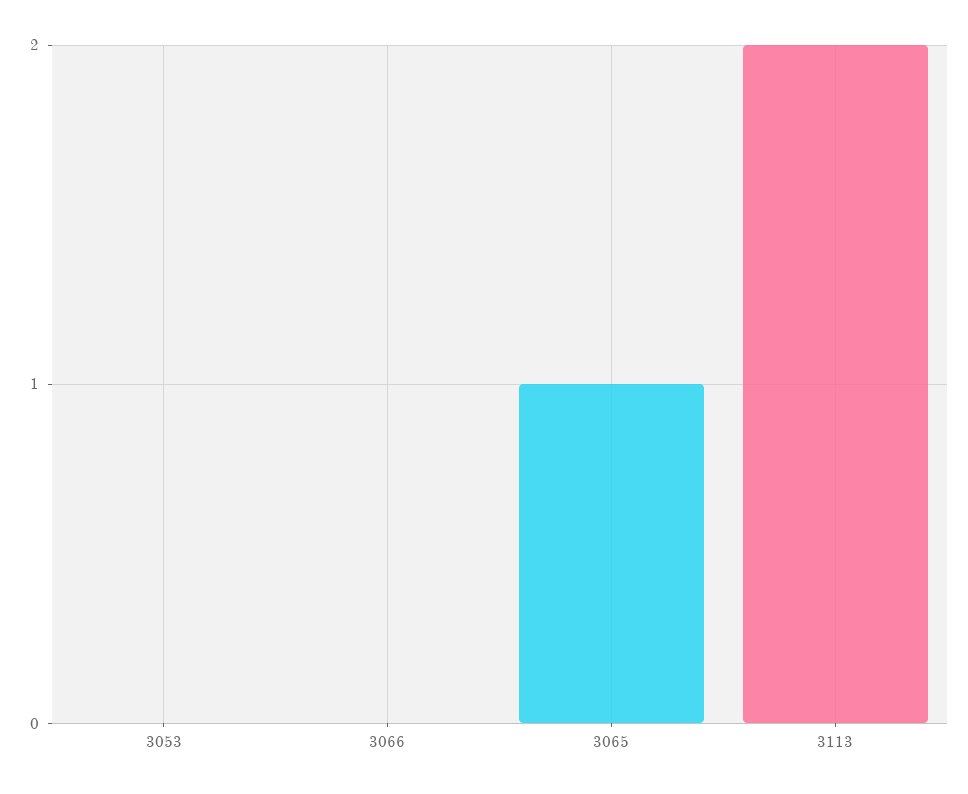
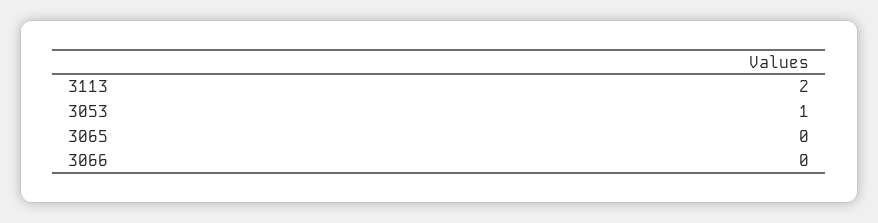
  {
-   "3053": 0,
+   "3053": 1,
    "3066": 0,
-   "3065": 1,
+   "3065": 0,
    "3113": 2
  }

